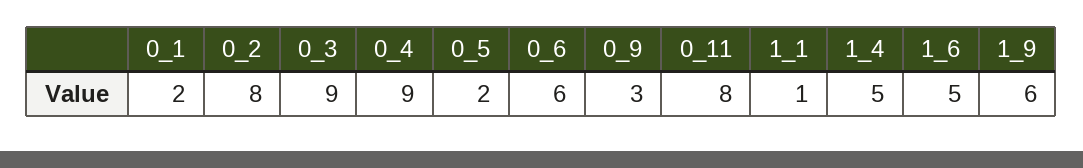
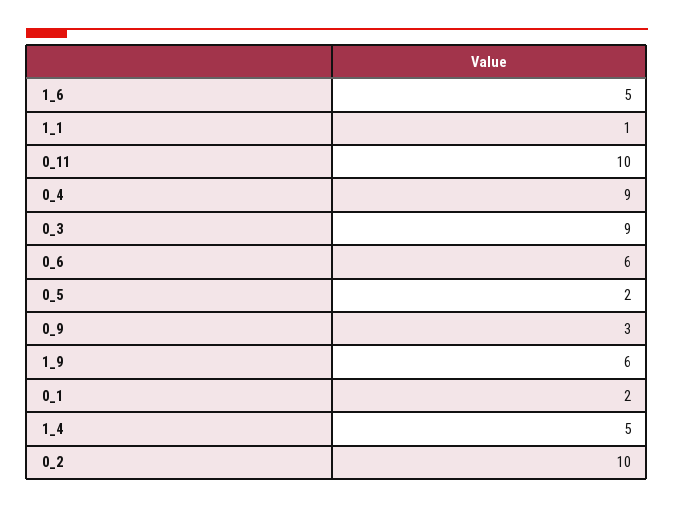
  {
    "0_1": 2,
-   "0_2": 8,
+   "0_2": 10,
    "0_3": 9,
    "0_4": 9,
    "0_5": 2,
    "0_6": 6,
    "0_9": 3,
-   "0_11": 8,
+   "0_11": 10,
    "1_1": 1,
    "1_4": 5,
    "1_6": 5,
    "1_9": 6
  }

